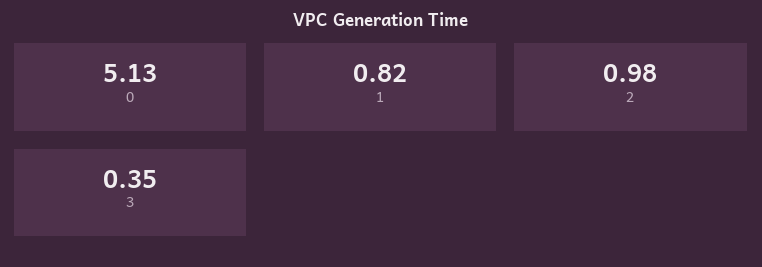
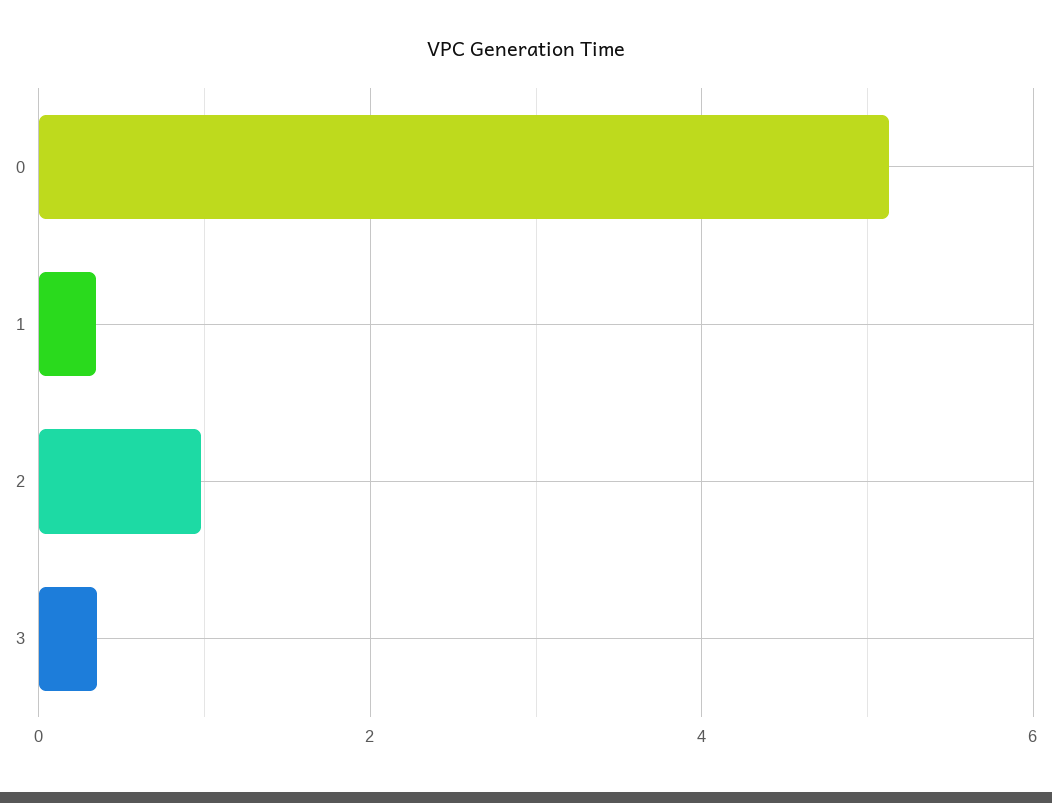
  {
    "0": 5.13,
-   "1": 0.82,
+   "1": 0.4,
    "2": 0.98,
    "3": 0.35
  }

